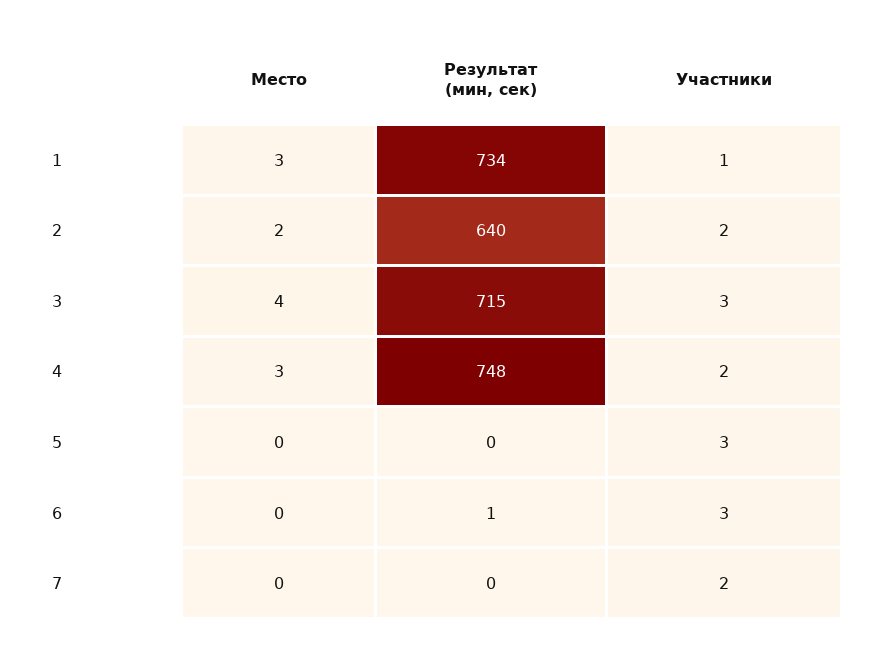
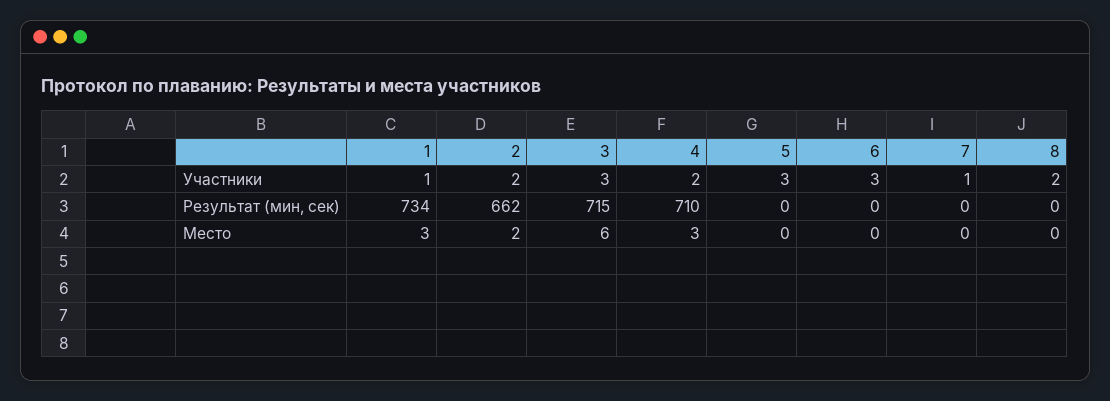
  {
    "Место": {
      "1": 3,
      "2": 2,
-     "3": 4,
+     "3": 6,
      "4": 3,
      "5": 0,
      "6": 0,
-     "7": 0
+     "7": 0,
+     "8": 0
    },
    "Результат (мин, сек)": {
      "1": 734,
-     "2": 640,
+     "2": 662,
      "3": 715,
-     "4": 748,
+     "4": 710,
      "5": 0,
-     "6": 1,
+     "6": 0,
-     "7": 0
+     "7": 0,
+     "8": 0
    },
    "Участники": {
      "1": 1,
      "2": 2,
      "3": 3,
      "4": 2,
      "5": 3,
      "6": 3,
-     "7": 2
+     "7": 1,
+     "8": 2
    }
  }

